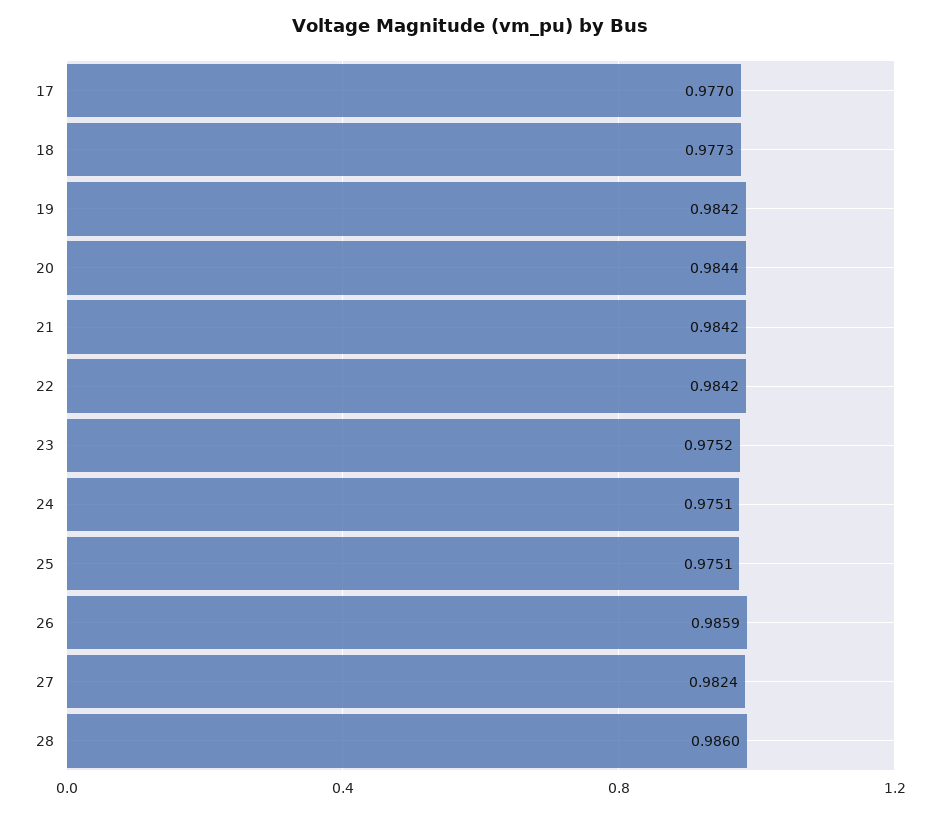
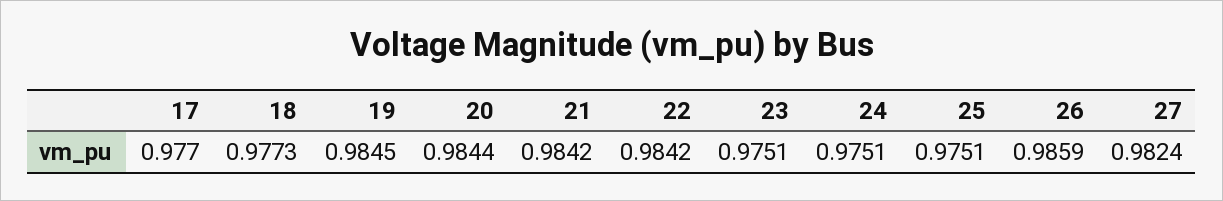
  {
    "17": 0.977,
    "18": 0.9773,
-   "19": 0.9842,
+   "19": 0.9845,
    "20": 0.9844,
    "21": 0.9842,
    "22": 0.9842,
-   "23": 0.9752,
+   "23": 0.9751,
    "24": 0.9751,
    "25": 0.9751,
    "26": 0.9859,
-   "27": 0.9824,
+   "27": 0.9824
-   "28": 0.986
  }

